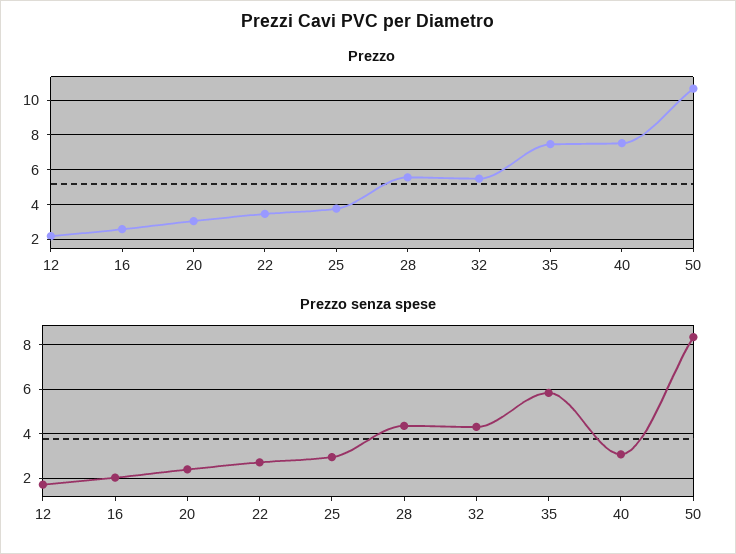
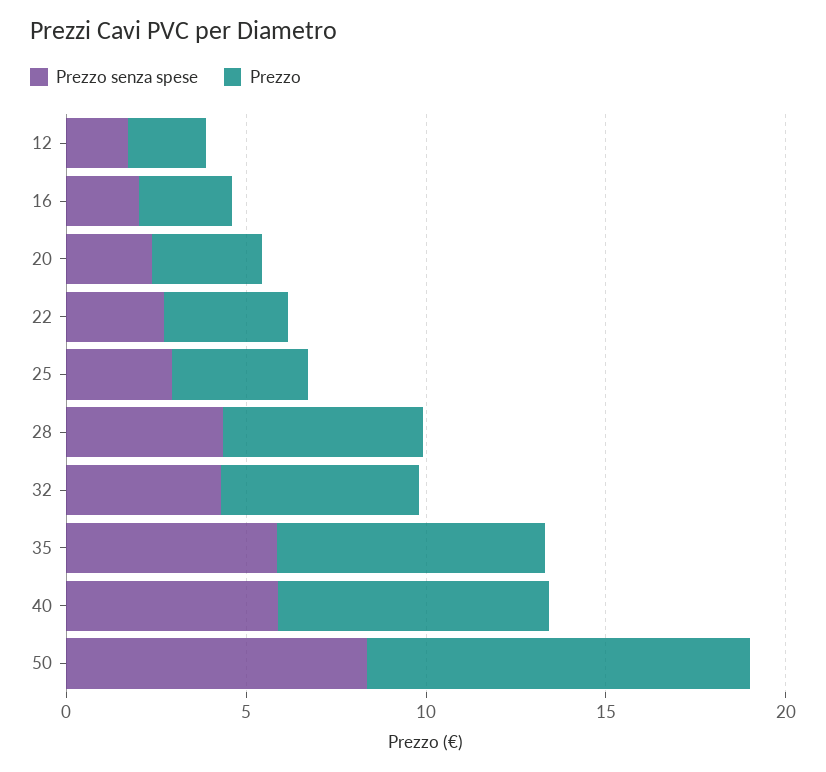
  {
    "Prezzo": {
      "12": 2,
      "16": 2.5,
      "20": 3,
      "22": 3.5,
      "25": 4,
      "28": 5.5,
      "32": 5.5,
      "35": 7.5,
      "40": 7.5,
      "50": 10.5
    },
    "Prezzo senza spese": {
      "12": 1.5,
      "16": 2,
      "20": 2.5,
      "22": 2.5,
      "25": 3,
      "28": 4.5,
      "32": 4.5,
      "35": 6,
-     "40": 3,
+     "40": 6,
      "50": 8.5
    }
  }

